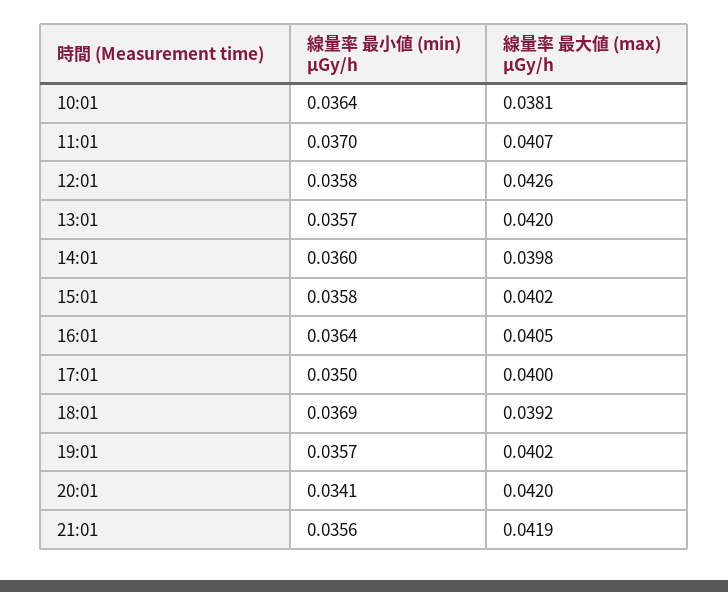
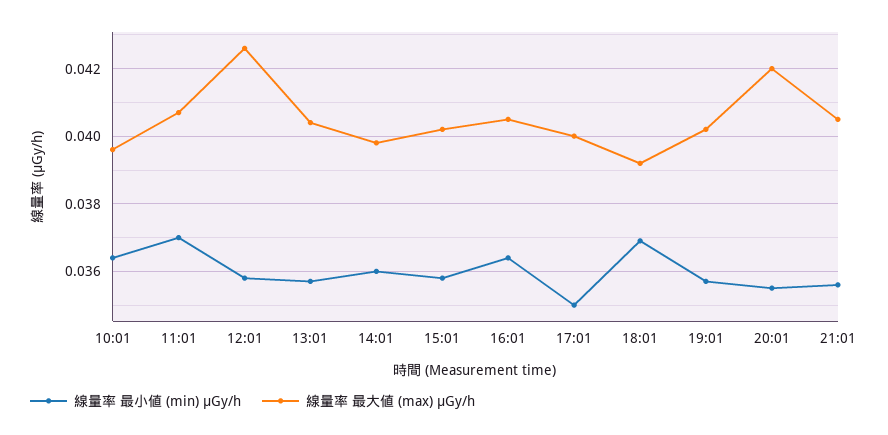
  {
    "線量率 最小値 (min) μGy/h": {
      "10:01": 0.0364,
      "11:01": 0.037,
      "12:01": 0.0358,
      "13:01": 0.0357,
      "14:01": 0.036,
      "15:01": 0.0358,
      "16:01": 0.0364,
      "17:01": 0.035,
      "18:01": 0.0369,
      "19:01": 0.0357,
-     "20:01": 0.0341,
+     "20:01": 0.0355,
      "21:01": 0.0356
    },
    "線量率 最大値 (max) μGy/h": {
-     "10:01": 0.0381,
+     "10:01": 0.0395,
      "11:01": 0.0407,
      "12:01": 0.0426,
-     "13:01": 0.042,
+     "13:01": 0.0405,
      "14:01": 0.0398,
      "15:01": 0.0402,
      "16:01": 0.0405,
      "17:01": 0.04,
      "18:01": 0.0392,
      "19:01": 0.0402,
      "20:01": 0.042,
-     "21:01": 0.0419
+     "21:01": 0.0405
    }
  }

